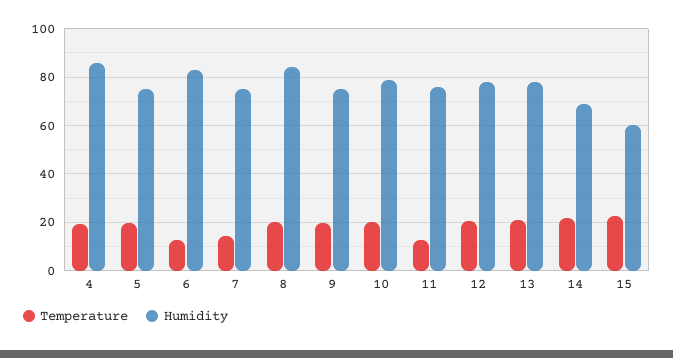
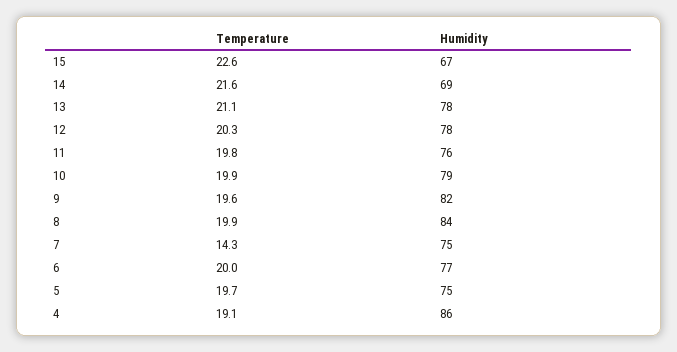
  {
    "Temperature": {
      "4": 19.1,
      "5": 19.7,
-     "6": 12.5,
+     "6": 20,
      "7": 14.3,
      "8": 19.9,
      "9": 19.6,
      "10": 19.9,
-     "11": 12.5,
+     "11": 19.8,
      "12": 20.3,
      "13": 21.1,
      "14": 21.6,
      "15": 22.6
    },
    "Humidity": {
      "4": 86,
      "5": 75,
-     "6": 82.5,
+     "6": 77,
      "7": 75,
      "8": 84,
-     "9": 75,
+     "9": 82,
      "10": 79,
      "11": 76,
      "12": 78,
      "13": 78,
      "14": 69,
-     "15": 60
+     "15": 67
    }
  }

